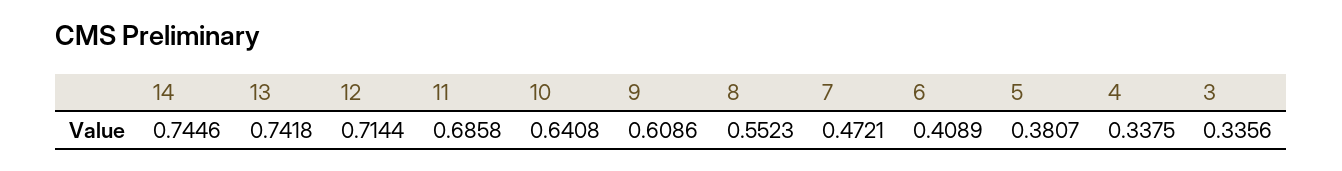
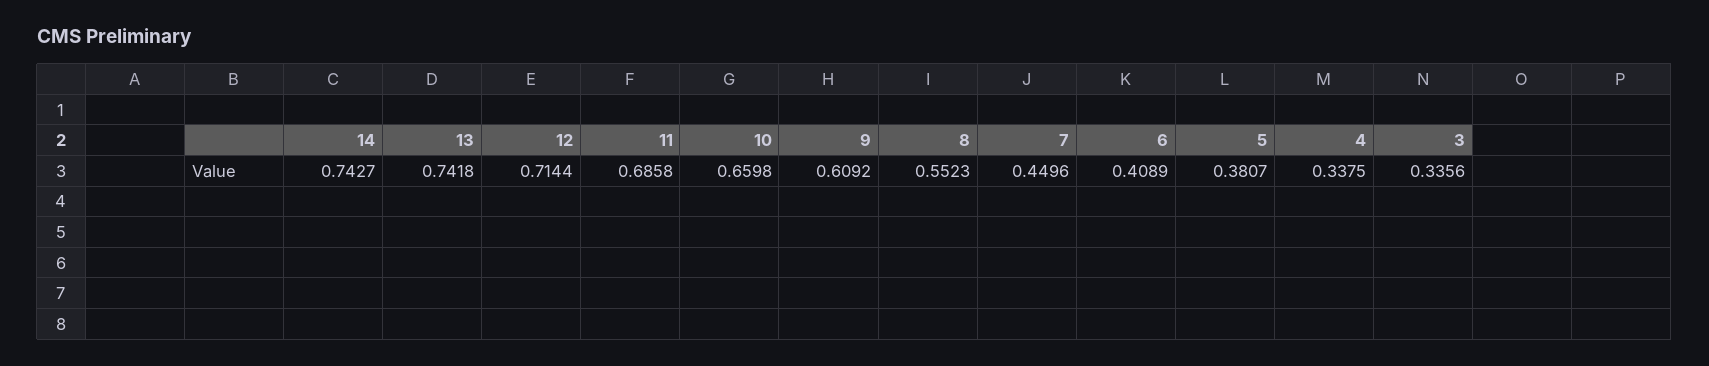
  {
-   "14": 0.7446,
+   "14": 0.7427,
    "13": 0.7418,
    "12": 0.7144,
    "11": 0.6858,
-   "10": 0.6408,
+   "10": 0.6598,
-   "9": 0.6086,
+   "9": 0.6092,
    "8": 0.5523,
-   "7": 0.4721,
+   "7": 0.4496,
    "6": 0.4089,
    "5": 0.3807,
    "4": 0.3375,
    "3": 0.3356
  }

